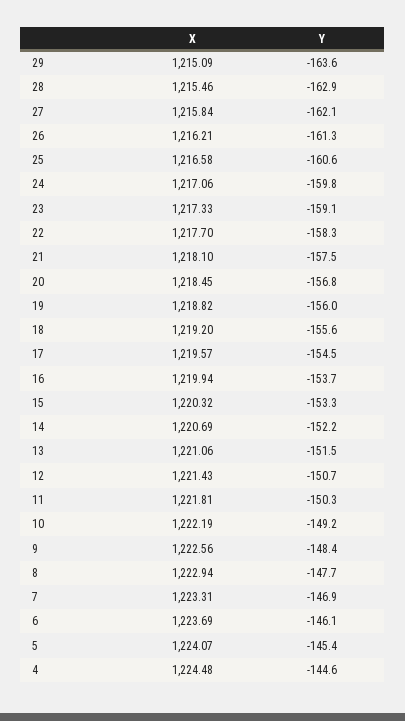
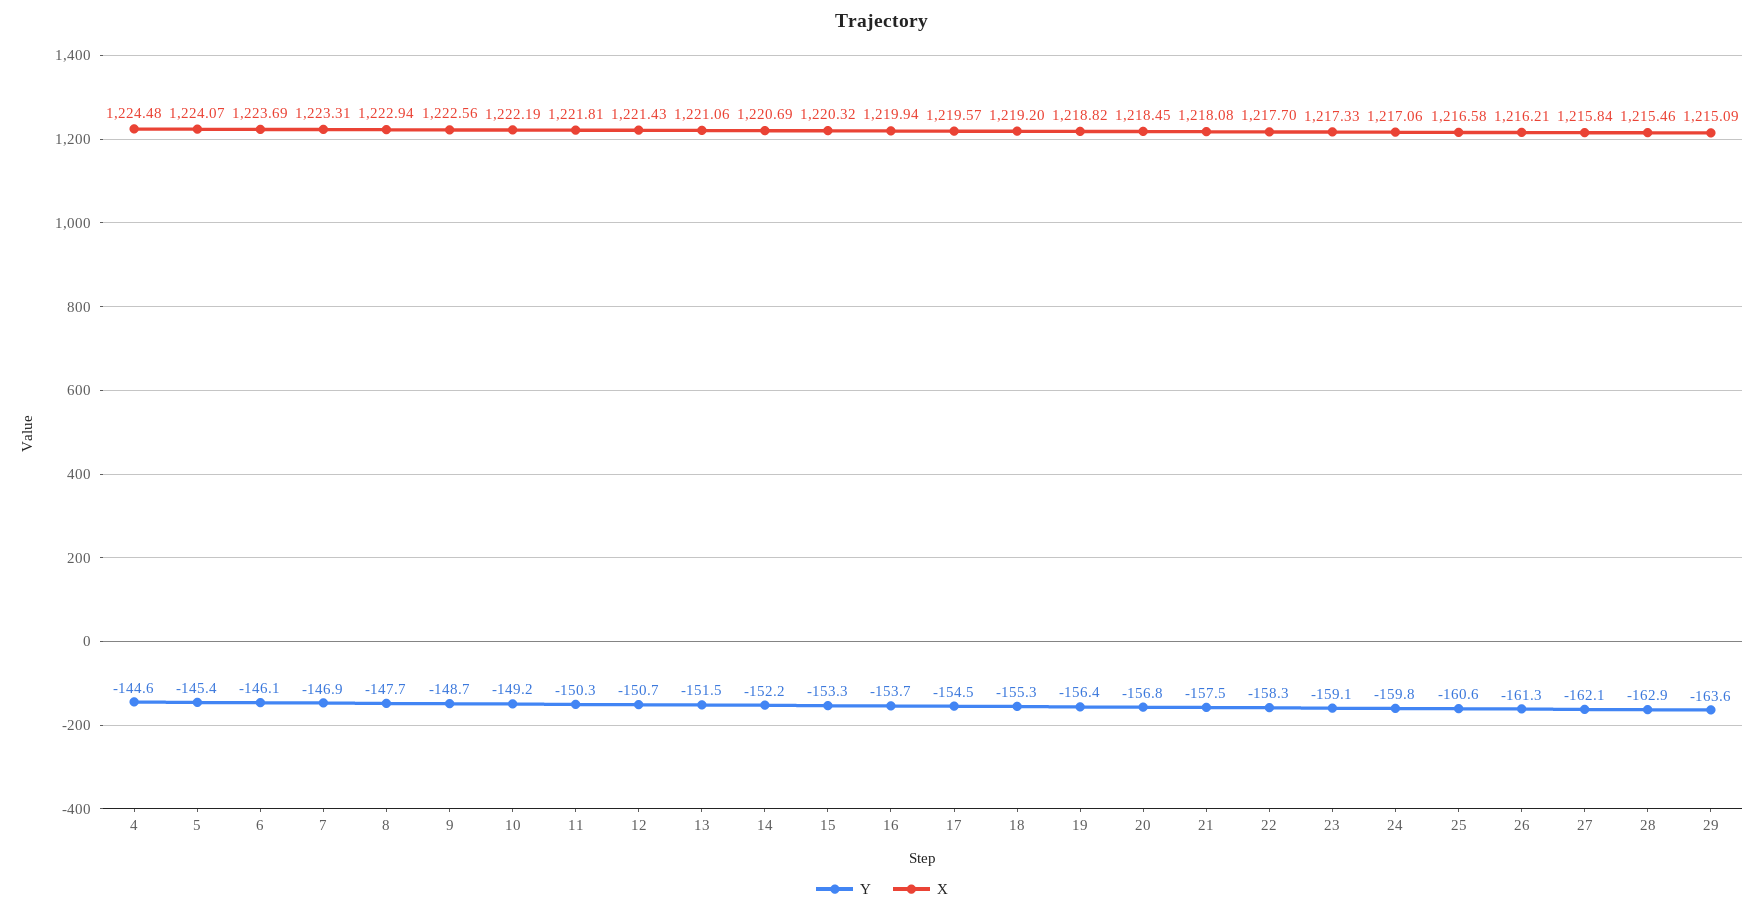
  {
    "X": {
      "29": 1215.09,
      "28": 1215.46,
      "27": 1215.84,
      "26": 1216.21,
      "25": 1216.58,
      "24": 1217.06,
      "23": 1217.33,
      "22": 1217.7,
-     "21": 1218.1,
+     "21": 1218.08,
      "20": 1218.45,
      "19": 1218.82,
      "18": 1219.2,
      "17": 1219.57,
      "16": 1219.94,
      "15": 1220.32,
      "14": 1220.69,
      "13": 1221.06,
      "12": 1221.43,
      "11": 1221.81,
      "10": 1222.19,
      "9": 1222.56,
      "8": 1222.94,
      "7": 1223.31,
      "6": 1223.69,
      "5": 1224.07,
      "4": 1224.48
    },
    "Y": {
      "29": -163.6,
      "28": -162.9,
      "27": -162.1,
      "26": -161.3,
      "25": -160.6,
      "24": -159.8,
      "23": -159.1,
      "22": -158.3,
      "21": -157.5,
      "20": -156.8,
-     "19": -156,
+     "19": -156.4,
-     "18": -155.6,
+     "18": -155.3,
      "17": -154.5,
      "16": -153.7,
      "15": -153.3,
      "14": -152.2,
      "13": -151.5,
      "12": -150.7,
      "11": -150.3,
      "10": -149.2,
-     "9": -148.4,
+     "9": -148.7,
      "8": -147.7,
      "7": -146.9,
      "6": -146.1,
      "5": -145.4,
      "4": -144.6
    }
  }

